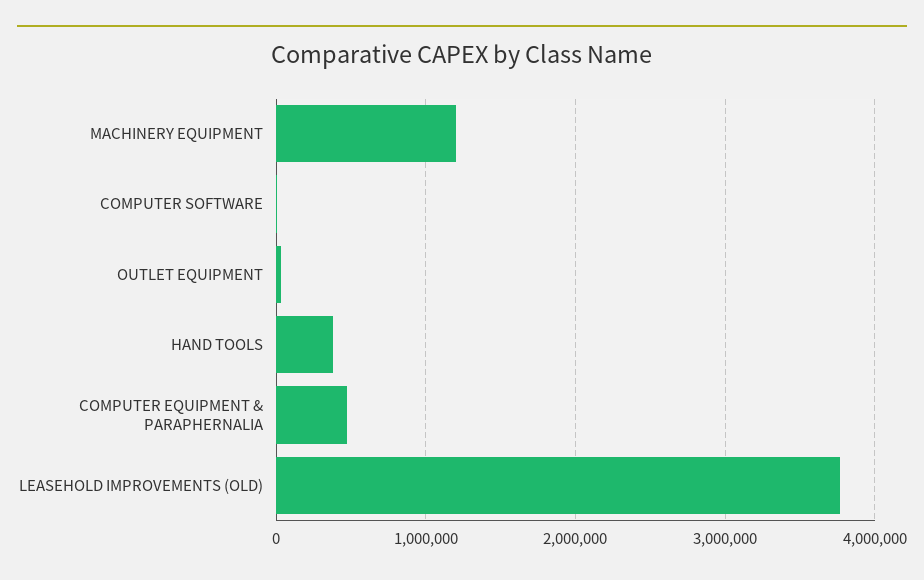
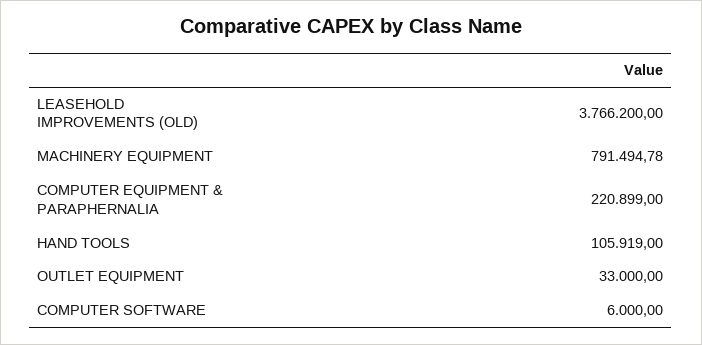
  {
-   "MACHINERY EQUIPMENT": 1200000,
+   "MACHINERY EQUIPMENT": 791494.78,
    "COMPUTER SOFTWARE": 6000,
    "OUTLET EQUIPMENT": 33000,
-   "HAND TOOLS": 400000,
+   "HAND TOOLS": 105919,
-   "COMPUTER EQUIPMENT & PARAPHERNALIA": 500000,
+   "COMPUTER EQUIPMENT & PARAPHERNALIA": 220899,
    "LEASEHOLD IMPROVEMENTS (OLD)": 3766200
  }

